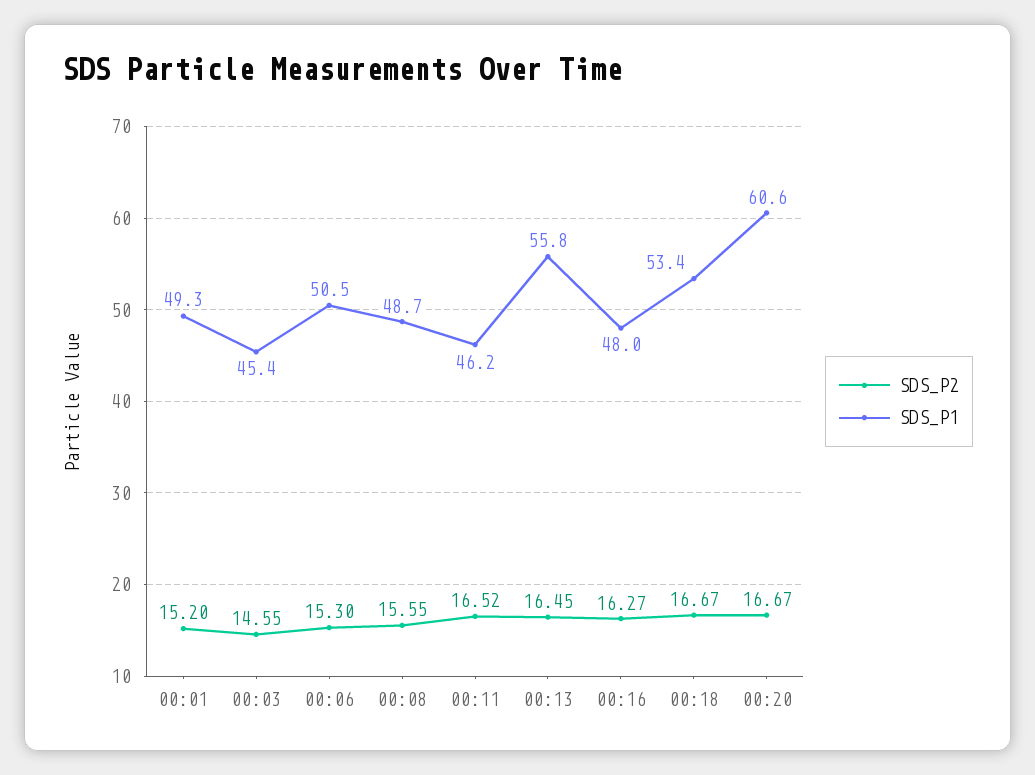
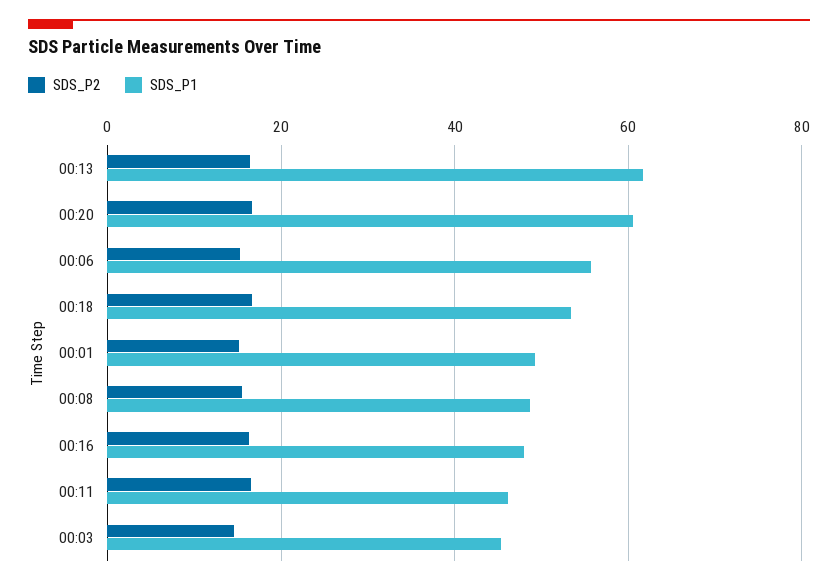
  {
    "SDS_P2": {
      "00:01": 15.2,
      "00:03": 14.55,
      "00:06": 15.3,
      "00:08": 15.55,
      "00:11": 16.52,
      "00:13": 16.45,
      "00:16": 16.27,
      "00:18": 16.67,
      "00:20": 16.67
    },
    "SDS_P1": {
      "00:01": 49.3,
      "00:03": 45.4,
-     "00:06": 50.5,
+     "00:06": 56,
      "00:08": 48.7,
      "00:11": 46.2,
-     "00:13": 55.8,
+     "00:13": 62,
      "00:16": 48,
      "00:18": 53.4,
      "00:20": 60.6
    }
  }

